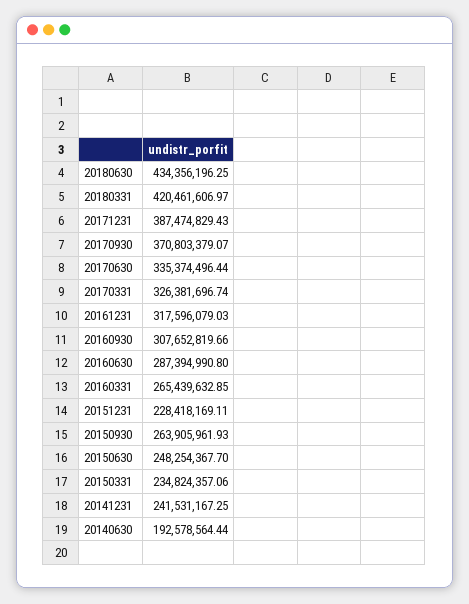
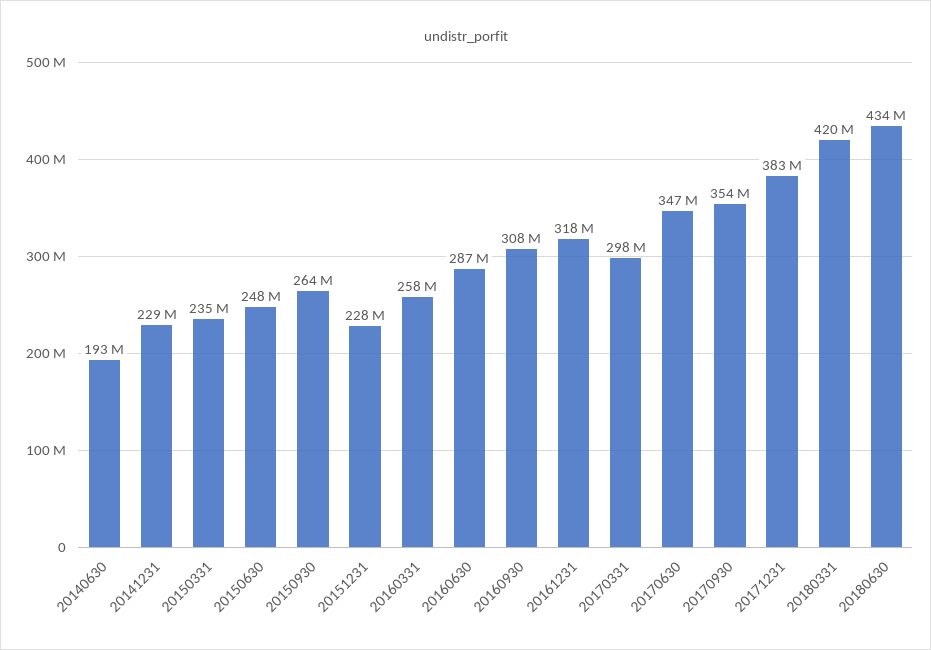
  {
    "20180630": 434356196.25,
    "20180331": 420461606.97,
-   "20171231": 387474829.43,
+   "20171231": 383000000,
-   "20170930": 370803379.07,
+   "20170930": 354000000,
-   "20170630": 335374496.44,
+   "20170630": 347000000,
-   "20170331": 326381696.74,
+   "20170331": 298000000,
    "20161231": 317596079.03,
    "20160930": 307652819.66,
    "20160630": 287394990.8,
-   "20160331": 265439632.85,
+   "20160331": 258000000,
    "20151231": 228418169.11,
    "20150930": 263905961.93,
    "20150630": 248254367.7,
    "20150331": 234824357.06,
-   "20141231": 241531167.25,
+   "20141231": 229000000,
    "20140630": 192578564.44
  }

